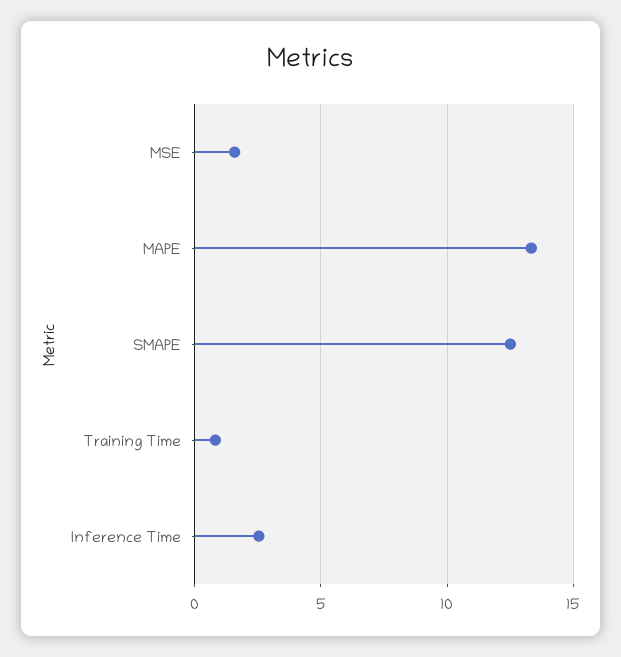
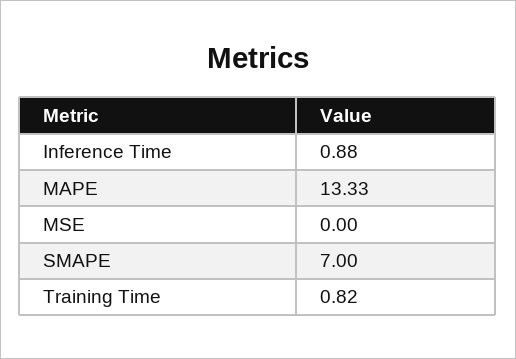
  {
-   "MSE": 1.5,
+   "MSE": 0,
    "MAPE": 13.33,
-   "SMAPE": 12.5,
+   "SMAPE": 7,
    "Training Time": 0.82,
-   "Inference Time": 2.5
+   "Inference Time": 0.88
  }

